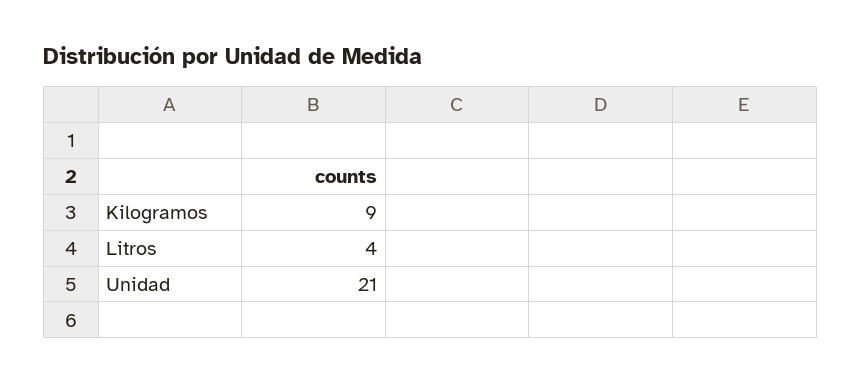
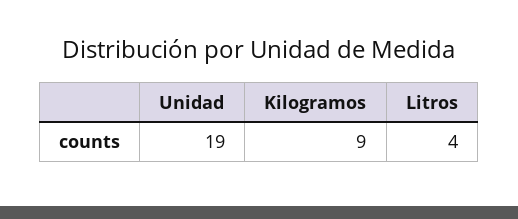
  {
    "Kilogramos": 9,
    "Litros": 4,
-   "Unidad": 21
+   "Unidad": 19
  }

